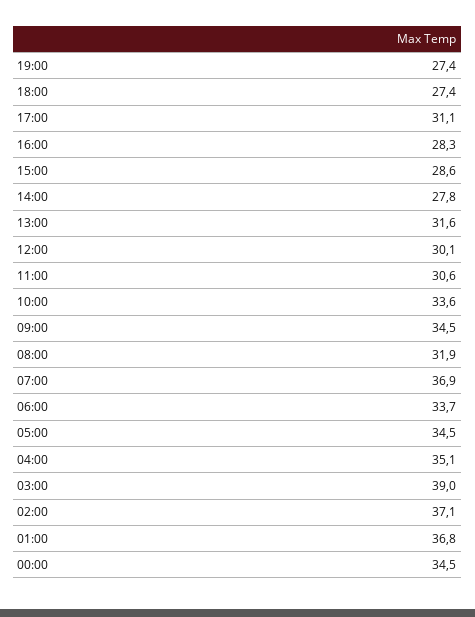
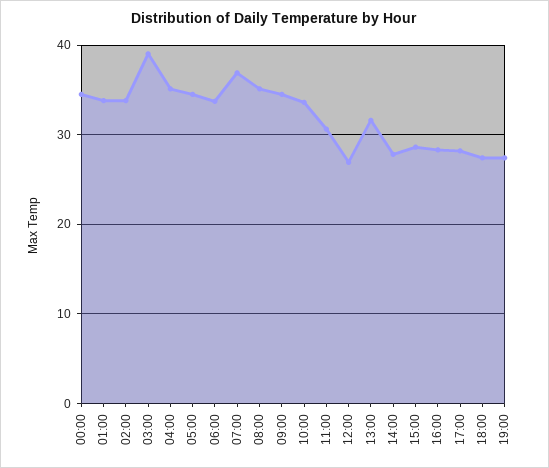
  {
    "19:00": 27.4,
    "18:00": 27.4,
-   "17:00": 31.1,
+   "17:00": 28,
    "16:00": 28.3,
    "15:00": 28.6,
    "14:00": 27.8,
    "13:00": 31.6,
-   "12:00": 30.1,
+   "12:00": 27,
    "11:00": 30.6,
    "10:00": 33.6,
    "09:00": 34.5,
-   "08:00": 31.9,
+   "08:00": 35,
    "07:00": 36.9,
    "06:00": 33.7,
    "05:00": 34.5,
    "04:00": 35.1,
    "03:00": 39,
-   "02:00": 37.1,
+   "02:00": 34,
-   "01:00": 36.8,
+   "01:00": 34,
    "00:00": 34.5
  }

